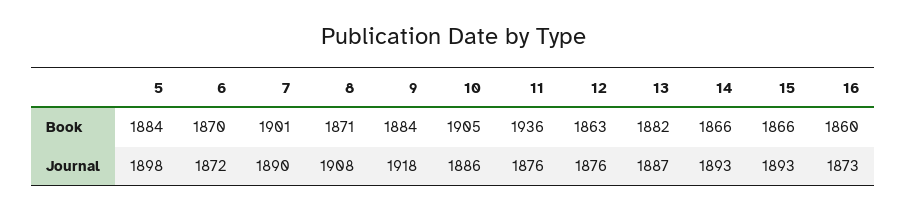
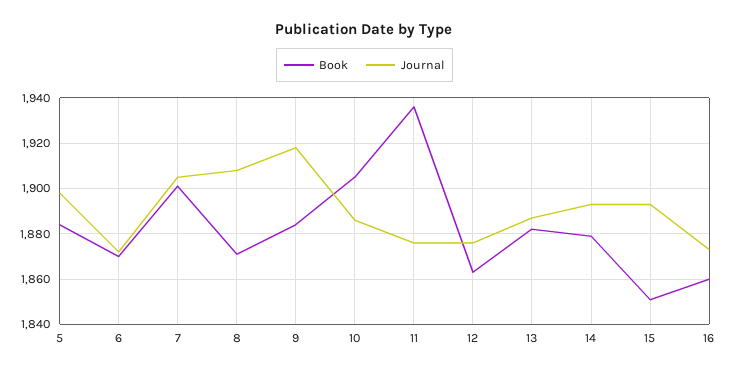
  {
    "Book": {
      "5": 1884,
      "6": 1870,
      "7": 1901,
      "8": 1871,
      "9": 1884,
      "10": 1905,
      "11": 1936,
      "12": 1863,
      "13": 1882,
-     "14": 1866,
+     "14": 1880,
-     "15": 1866,
+     "15": 1850,
      "16": 1860
    },
    "Journal": {
      "5": 1898,
      "6": 1872,
-     "7": 1890,
+     "7": 1905,
      "8": 1908,
      "9": 1918,
      "10": 1886,
      "11": 1876,
      "12": 1876,
      "13": 1887,
      "14": 1893,
      "15": 1893,
      "16": 1873
    }
  }

